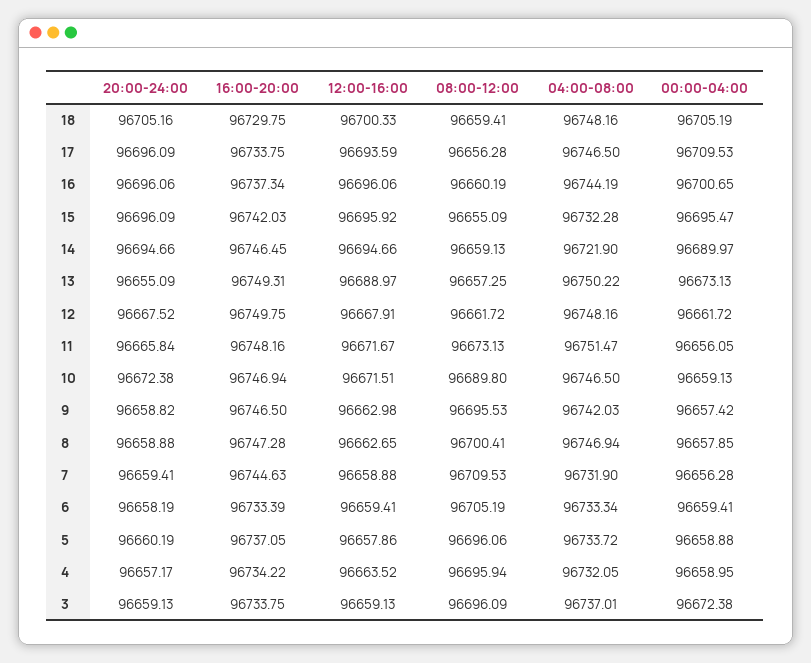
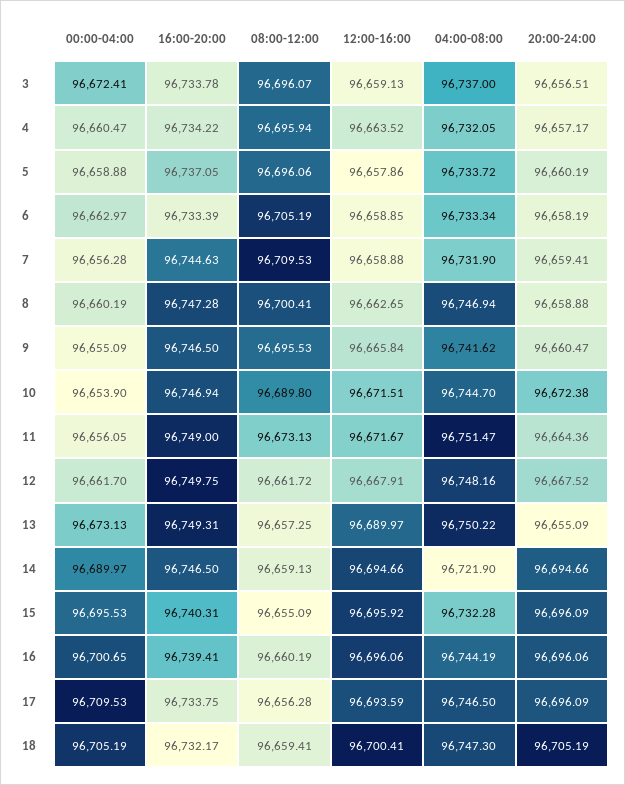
  {
    "20:00-24:00": {
-     "18": 96705.16,
+     "18": 96705.19,
      "17": 96696.09,
      "16": 96696.06,
      "15": 96696.09,
      "14": 96694.66,
      "13": 96655.09,
      "12": 96667.52,
-     "11": 96665.84,
+     "11": 96664.36,
      "10": 96672.38,
-     "9": 96658.82,
+     "9": 96660.47,
      "8": 96658.88,
      "7": 96659.41,
      "6": 96658.19,
      "5": 96660.19,
      "4": 96657.17,
-     "3": 96659.13
+     "3": 96656.51
    },
    "16:00-20:00": {
-     "18": 96729.75,
+     "18": 96732.17,
      "17": 96733.75,
-     "16": 96737.34,
+     "16": 96739.41,
-     "15": 96742.03,
+     "15": 96740.31,
-     "14": 96746.45,
+     "14": 96746.5,
      "13": 96749.31,
      "12": 96749.75,
-     "11": 96748.16,
+     "11": 96749,
      "10": 96746.94,
      "9": 96746.5,
      "8": 96747.28,
      "7": 96744.63,
      "6": 96733.39,
      "5": 96737.05,
      "4": 96734.22,
-     "3": 96733.75
+     "3": 96733.78
    },
    "12:00-16:00": {
-     "18": 96700.33,
+     "18": 96700.41,
      "17": 96693.59,
      "16": 96696.06,
      "15": 96695.92,
      "14": 96694.66,
-     "13": 96688.97,
+     "13": 96689.97,
      "12": 96667.91,
      "11": 96671.67,
      "10": 96671.51,
-     "9": 96662.98,
+     "9": 96665.84,
      "8": 96662.65,
      "7": 96658.88,
-     "6": 96659.41,
+     "6": 96658.85,
      "5": 96657.86,
      "4": 96663.52,
      "3": 96659.13
    },
    "08:00-12:00": {
      "18": 96659.41,
      "17": 96656.28,
      "16": 96660.19,
      "15": 96655.09,
      "14": 96659.13,
      "13": 96657.25,
      "12": 96661.72,
      "11": 96673.13,
      "10": 96689.8,
      "9": 96695.53,
      "8": 96700.41,
      "7": 96709.53,
      "6": 96705.19,
      "5": 96696.06,
      "4": 96695.94,
-     "3": 96696.09
+     "3": 96696.07
    },
    "04:00-08:00": {
-     "18": 96748.16,
+     "18": 96747.3,
      "17": 96746.5,
      "16": 96744.19,
      "15": 96732.28,
      "14": 96721.9,
      "13": 96750.22,
      "12": 96748.16,
      "11": 96751.47,
-     "10": 96746.5,
+     "10": 96744.7,
-     "9": 96742.03,
+     "9": 96741.62,
      "8": 96746.94,
      "7": 96731.9,
      "6": 96733.34,
      "5": 96733.72,
      "4": 96732.05,
-     "3": 96737.01
+     "3": 96737
    },
    "00:00-04:00": {
      "18": 96705.19,
      "17": 96709.53,
      "16": 96700.65,
-     "15": 96695.47,
+     "15": 96695.53,
      "14": 96689.97,
      "13": 96673.13,
-     "12": 96661.72,
+     "12": 96661.7,
      "11": 96656.05,
-     "10": 96659.13,
+     "10": 96653.9,
-     "9": 96657.42,
+     "9": 96655.09,
-     "8": 96657.85,
+     "8": 96660.19,
      "7": 96656.28,
-     "6": 96659.41,
+     "6": 96662.97,
      "5": 96658.88,
-     "4": 96658.95,
+     "4": 96660.47,
-     "3": 96672.38
+     "3": 96672.41
    }
  }

